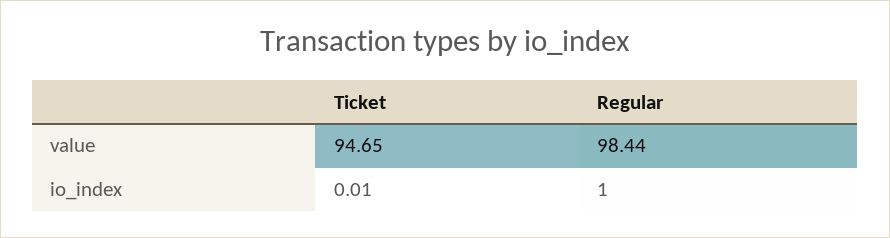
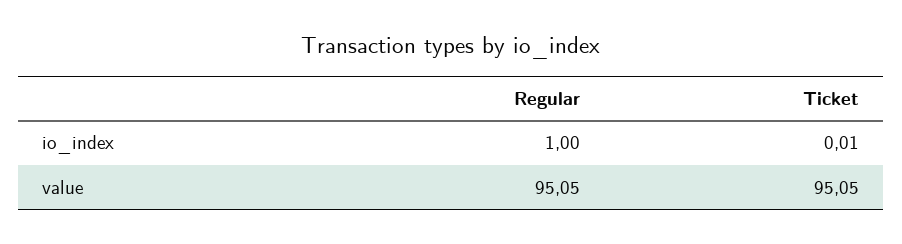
  {
    "Ticket": {
-     "value": 94.65,
+     "value": 95.05,
      "io_index": 0.01
    },
    "Regular": {
-     "value": 98.44,
+     "value": 95.05,
      "io_index": 1
    }
  }

